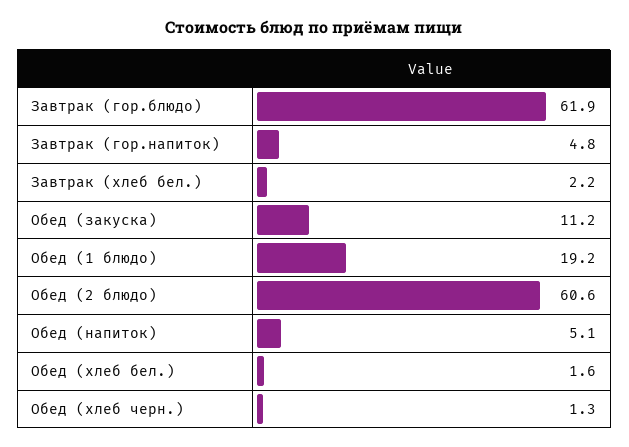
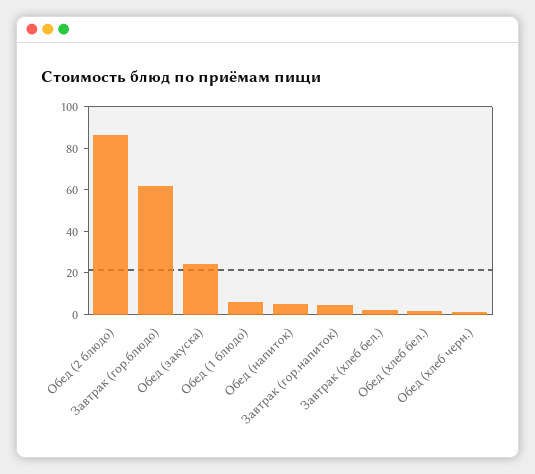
  {
    "Завтрак (гор.блюдо)": 61.9,
    "Завтрак (гор.напиток)": 4.8,
    "Завтрак (хлеб бел.)": 2.2,
-   "Обед (закуска)": 11.2,
+   "Обед (закуска)": 25,
-   "Обед (1 блюдо)": 19.2,
+   "Обед (1 блюдо)": 5,
-   "Обед (2 блюдо)": 60.6,
+   "Обед (2 блюдо)": 85,
    "Обед (напиток)": 5.1,
    "Обед (хлеб бел.)": 1.6,
    "Обед (хлеб черн.)": 1.3
  }

